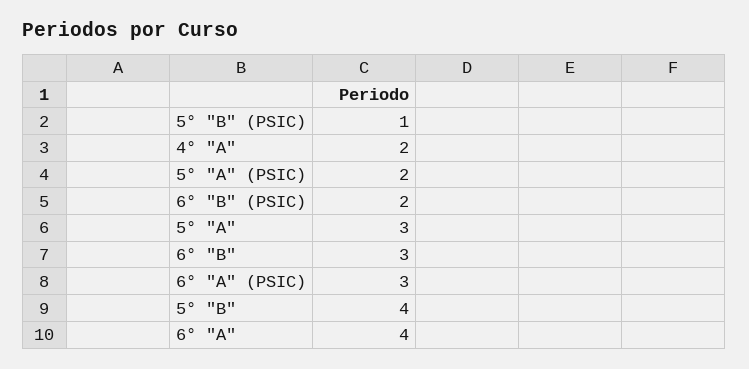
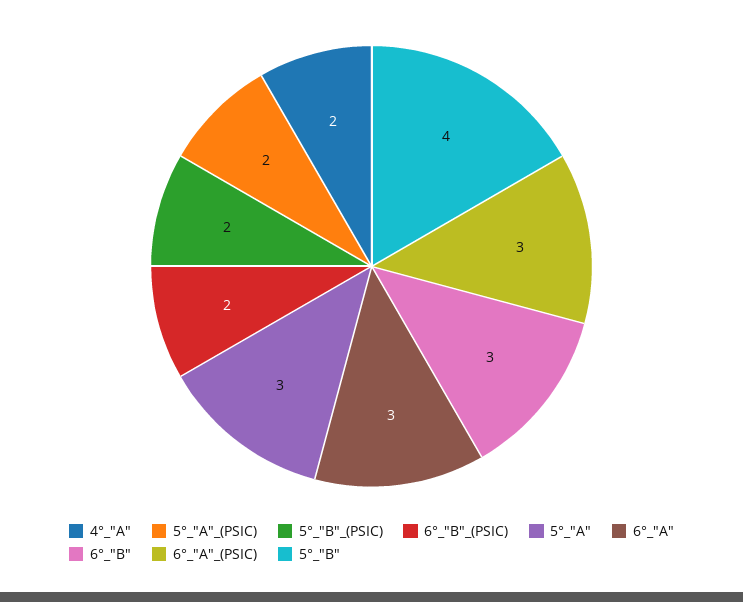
  {
-   "5° \"B\" (PSIC)": 1,
+   "5° \"B\" (PSIC)": 2,
    "4° \"A\"": 2,
    "5° \"A\" (PSIC)": 2,
    "6° \"B\" (PSIC)": 2,
    "5° \"A\"": 3,
    "6° \"B\"": 3,
    "6° \"A\" (PSIC)": 3,
    "5° \"B\"": 4,
-   "6° \"A\"": 4
+   "6° \"A\"": 3
  }

